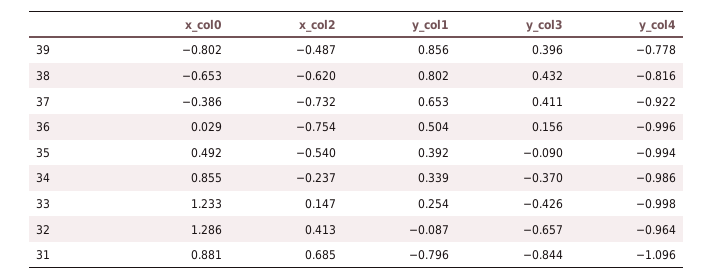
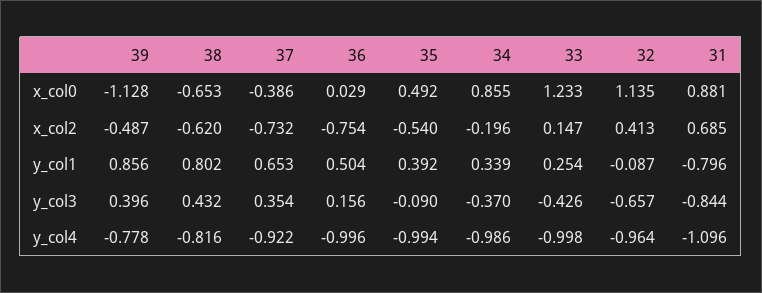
  {
    "x_col0": {
-     "39": -0.802,
+     "39": -1.128,
      "38": -0.653,
      "37": -0.386,
      "36": 0.029,
      "35": 0.492,
      "34": 0.855,
      "33": 1.233,
-     "32": 1.286,
+     "32": 1.135,
      "31": 0.881
    },
    "x_col2": {
      "39": -0.487,
      "38": -0.62,
      "37": -0.732,
      "36": -0.754,
      "35": -0.54,
-     "34": -0.237,
+     "34": -0.196,
      "33": 0.147,
      "32": 0.413,
      "31": 0.685
    },
    "y_col1": {
      "39": 0.856,
      "38": 0.802,
      "37": 0.653,
      "36": 0.504,
      "35": 0.392,
      "34": 0.339,
      "33": 0.254,
      "32": -0.087,
      "31": -0.796
    },
    "y_col3": {
      "39": 0.396,
      "38": 0.432,
-     "37": 0.411,
+     "37": 0.354,
      "36": 0.156,
      "35": -0.09,
      "34": -0.37,
      "33": -0.426,
      "32": -0.657,
      "31": -0.844
    },
    "y_col4": {
      "39": -0.778,
      "38": -0.816,
      "37": -0.922,
      "36": -0.996,
      "35": -0.994,
      "34": -0.986,
      "33": -0.998,
      "32": -0.964,
      "31": -1.096
    }
  }

